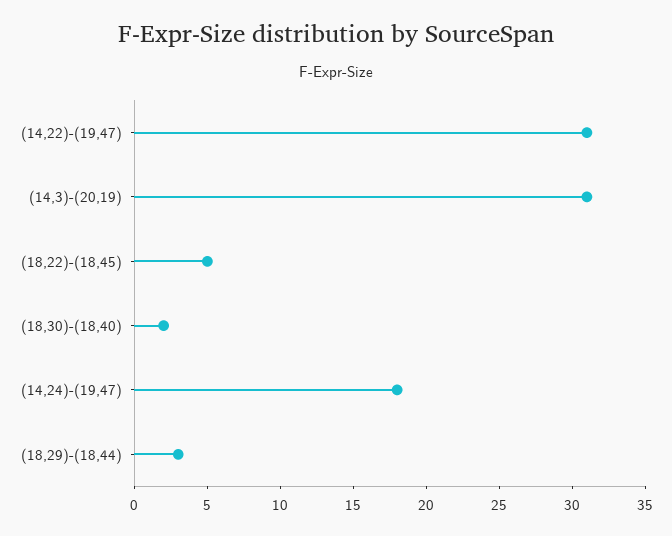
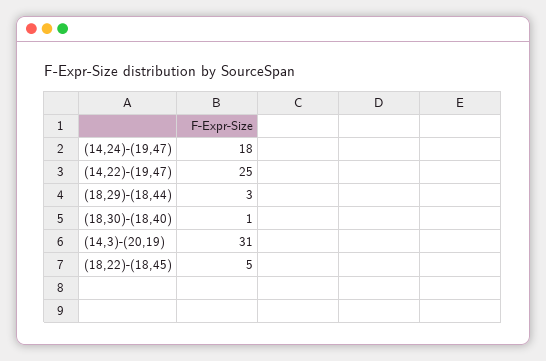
  {
-   "(14,22)-(19,47)": 31,
+   "(14,22)-(19,47)": 25,
    "(14,3)-(20,19)": 31,
    "(18,22)-(18,45)": 5,
-   "(18,30)-(18,40)": 2,
+   "(18,30)-(18,40)": 1,
    "(14,24)-(19,47)": 18,
    "(18,29)-(18,44)": 3
  }

